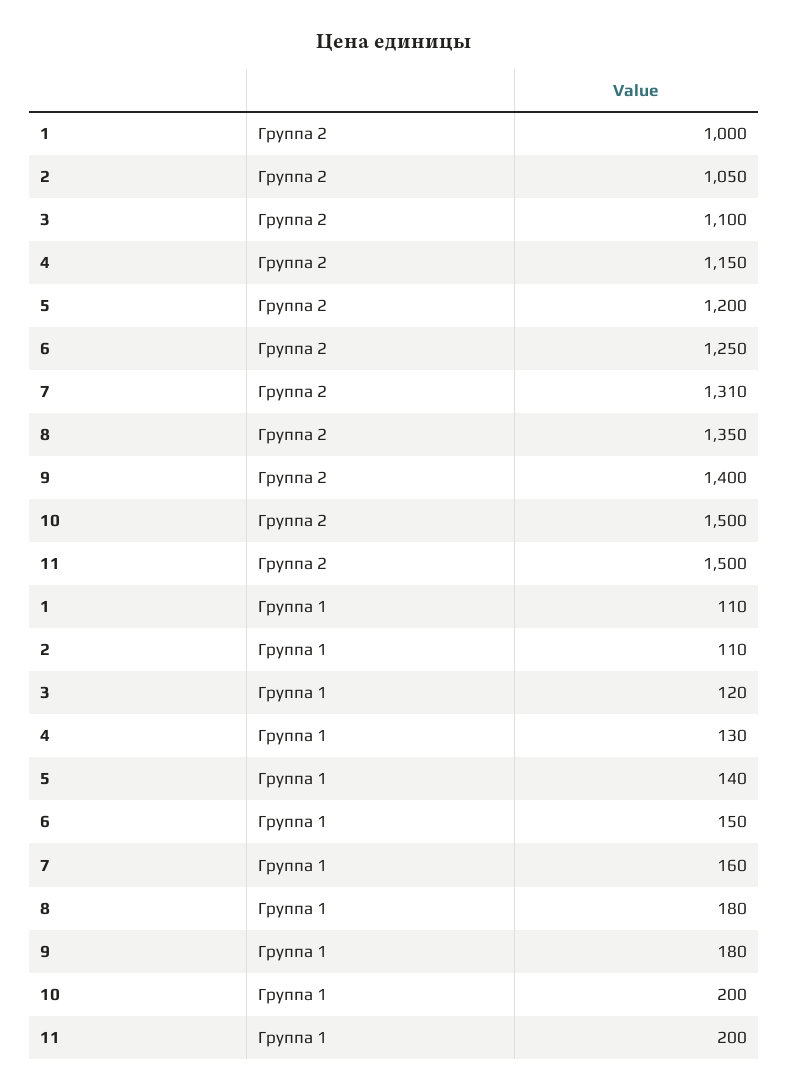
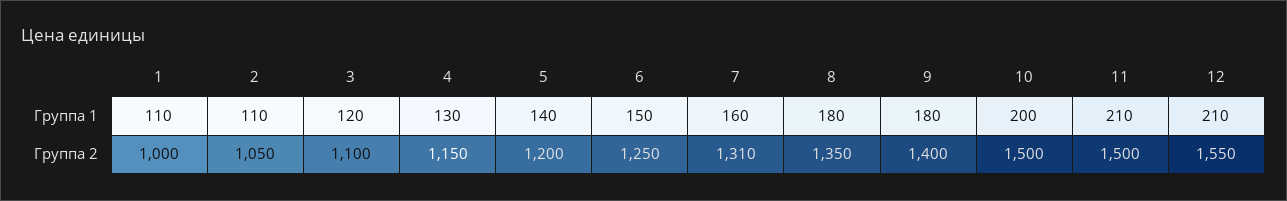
  {
    "1": {
      "Группа 2": 1000,
      "Группа 1": 110
    },
    "2": {
      "Группа 2": 1050,
      "Группа 1": 110
    },
    "3": {
      "Группа 2": 1100,
      "Группа 1": 120
    },
    "4": {
      "Группа 2": 1150,
      "Группа 1": 130
    },
    "5": {
      "Группа 2": 1200,
      "Группа 1": 140
    },
    "6": {
      "Группа 2": 1250,
      "Группа 1": 150
    },
    "7": {
      "Группа 2": 1310,
      "Группа 1": 160
    },
    "8": {
      "Группа 2": 1350,
      "Группа 1": 180
    },
    "9": {
      "Группа 2": 1400,
      "Группа 1": 180
    },
    "10": {
      "Группа 2": 1500,
      "Группа 1": 200
    },
    "11": {
      "Группа 2": 1500,
-     "Группа 1": 200
+     "Группа 1": 210
-   }
+   },
+   "12": {
+     "Группа 1": 210,
+     "Группа 2": 1550
+   }
  }

